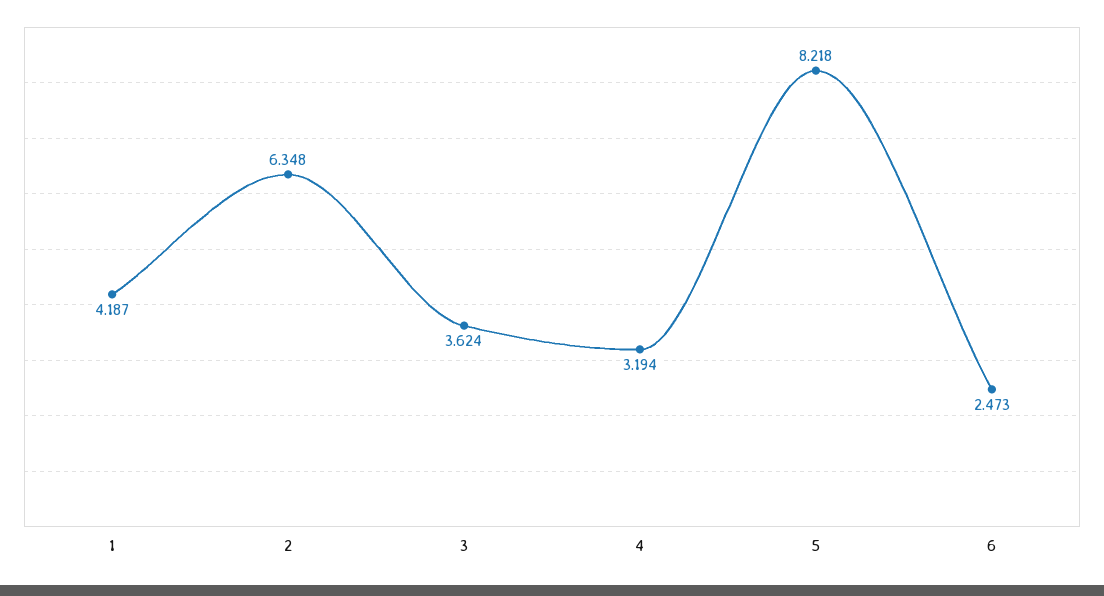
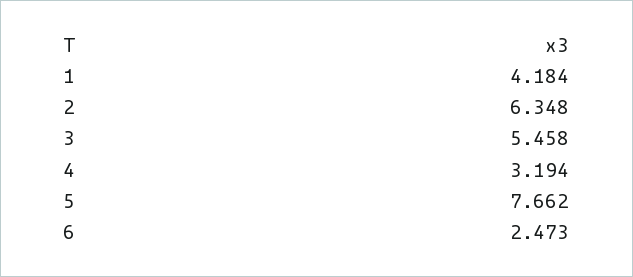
  {
-   "1": 4.187,
+   "1": 4.184,
    "2": 6.348,
-   "3": 3.624,
+   "3": 5.458,
    "4": 3.194,
-   "5": 8.218,
+   "5": 7.662,
    "6": 2.473
  }

